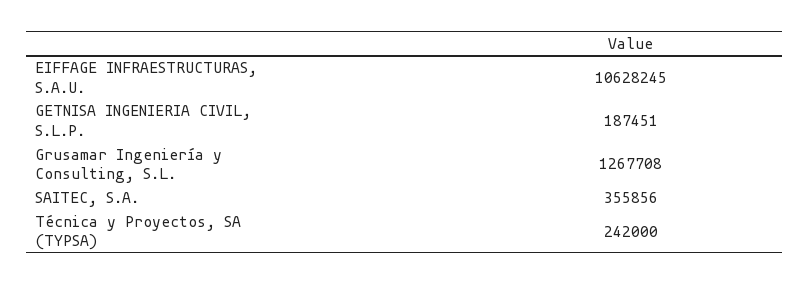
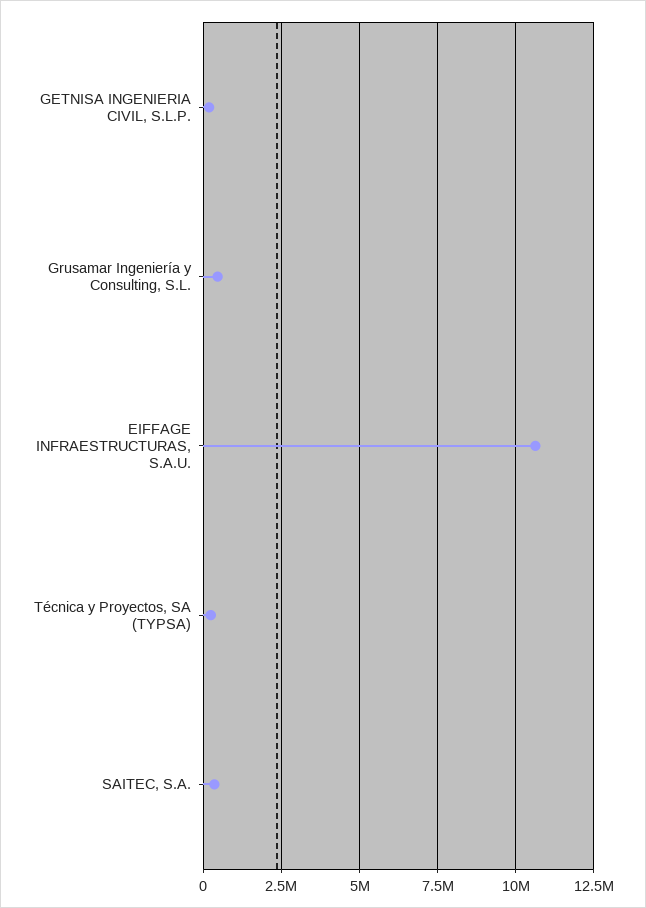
  {
    "EIFFAGE INFRAESTRUCTURAS, S.A.U.": 10628245,
    "GETNISA INGENIERIA CIVIL, S.L.P.": 187451,
-   "Grusamar Ingeniería y Consulting, S.L.": 1267708,
+   "Grusamar Ingeniería y Consulting, S.L.": 500000,
    "SAITEC, S.A.": 355856,
    "Técnica y Proyectos, SA (TYPSA)": 242000
  }

